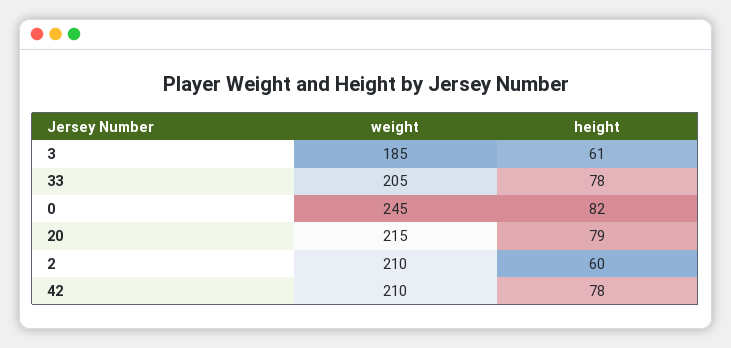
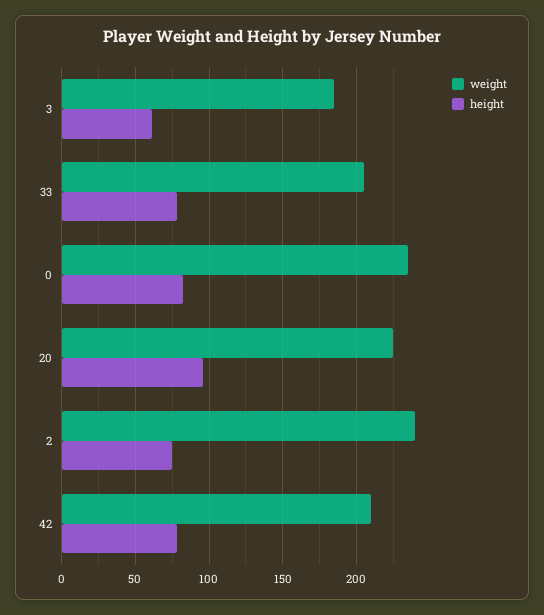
  {
    "weight": {
      "3": 185,
      "33": 205,
-     "0": 245,
+     "0": 235,
-     "20": 215,
+     "20": 225,
-     "2": 210,
+     "2": 240,
      "42": 210
    },
    "height": {
      "3": 61,
      "33": 78,
      "0": 82,
-     "20": 79,
+     "20": 95,
-     "2": 60,
+     "2": 75,
      "42": 78
    }
  }

